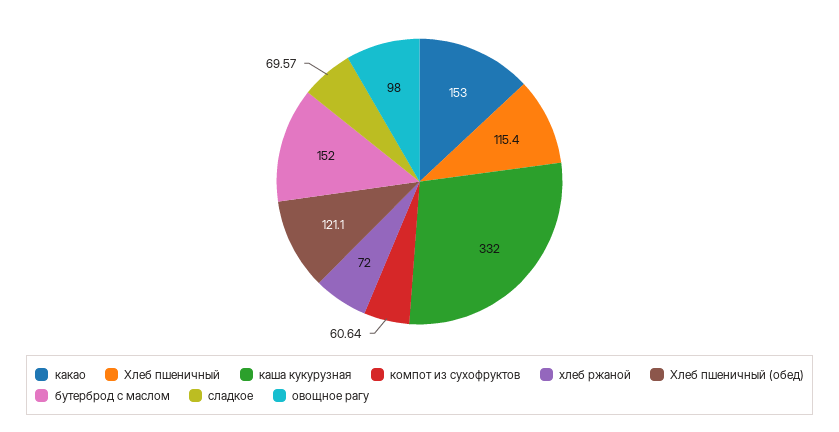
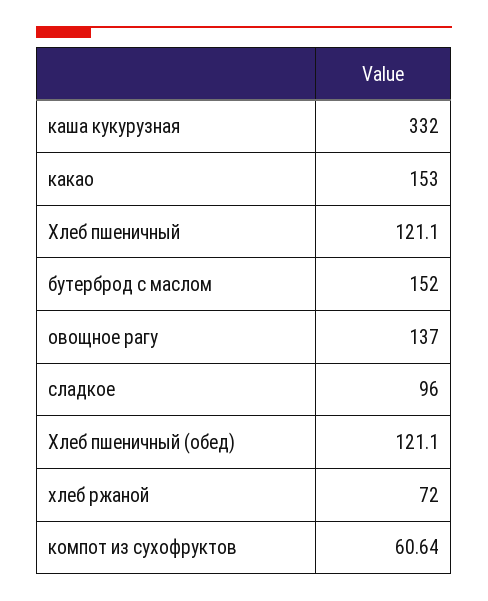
  {
    "какао": 153,
-   "Хлеб пшеничный": 115.4,
+   "Хлеб пшеничный": 121.1,
    "каша кукурузная": 332,
    "компот из сухофруктов": 60.64,
    "хлеб ржаной": 72,
    "Хлеб пшеничный (обед)": 121.1,
    "бутерброд с маслом": 152,
-   "сладкое": 69.57,
+   "сладкое": 96,
-   "овощное рагу": 98
+   "овощное рагу": 137
  }

